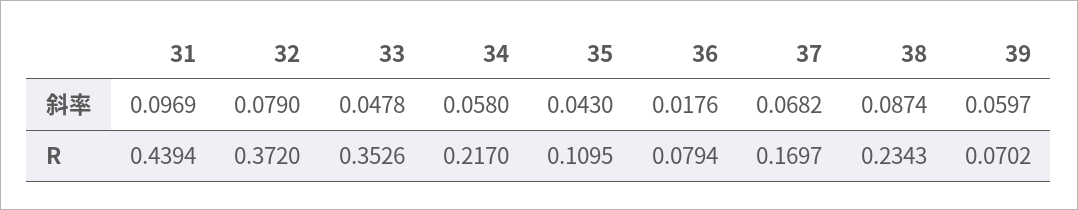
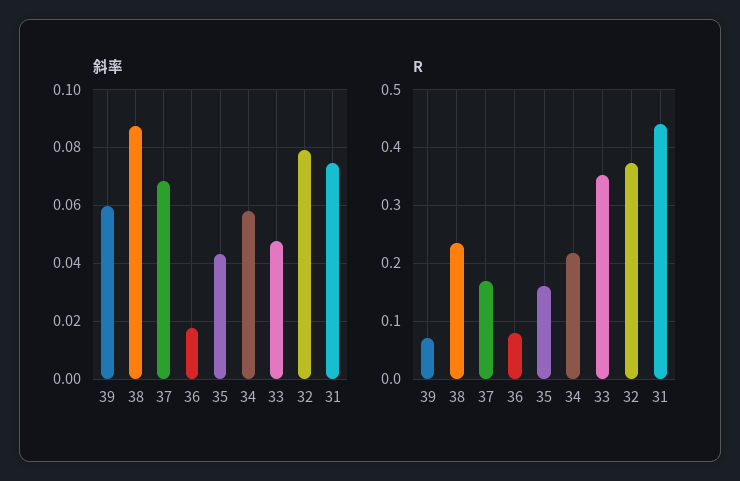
  {
    "斜率": {
-     "31": 0.0969,
+     "31": 0.075,
      "32": 0.079,
      "33": 0.0478,
      "34": 0.058,
      "35": 0.043,
      "36": 0.0176,
      "37": 0.0682,
      "38": 0.0874,
      "39": 0.0597
    },
    "R": {
      "31": 0.4394,
      "32": 0.372,
      "33": 0.3526,
      "34": 0.217,
-     "35": 0.1095,
+     "35": 0.16,
      "36": 0.0794,
      "37": 0.1697,
      "38": 0.2343,
      "39": 0.0702
    }
  }

